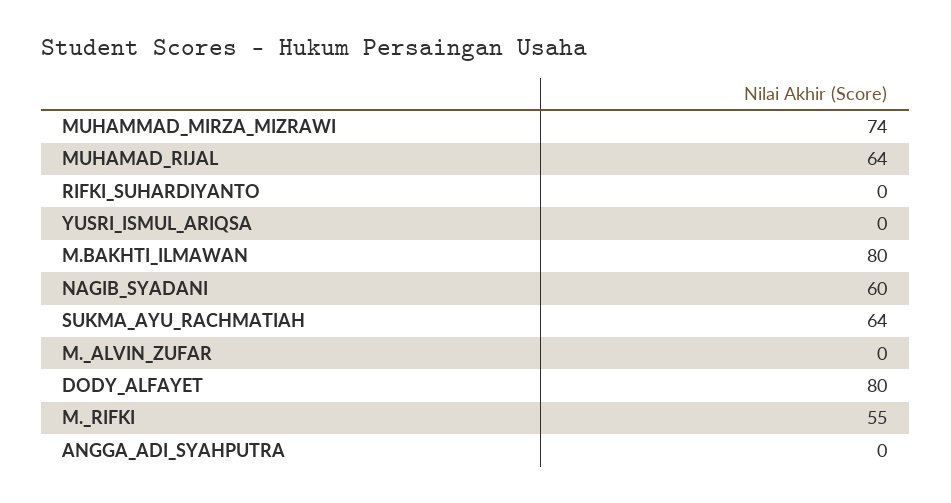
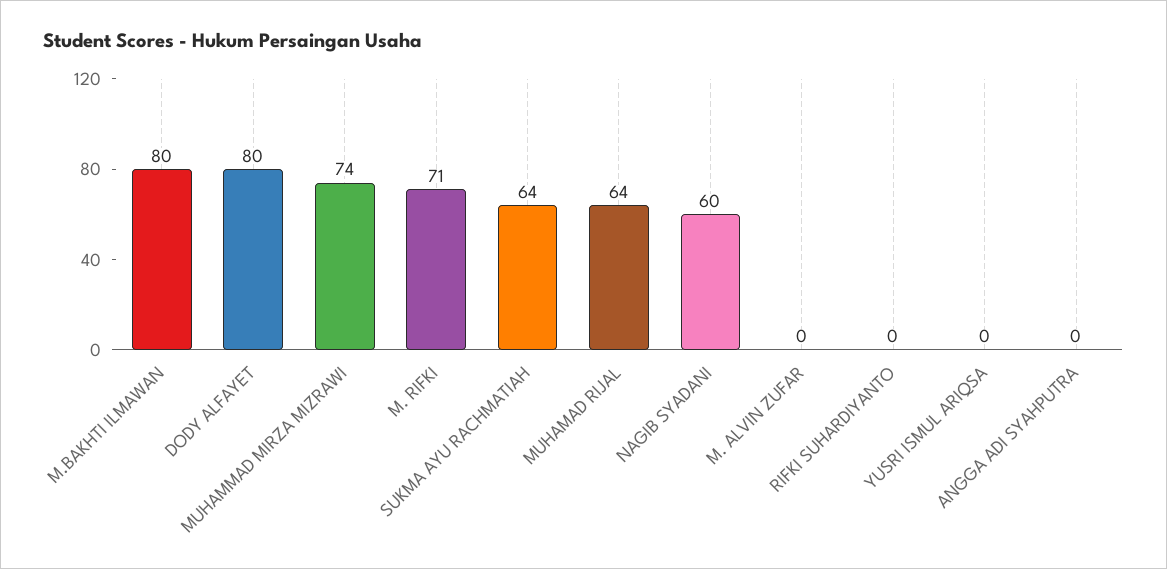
  {
    "MUHAMMAD_MIRZA_MIZRAWI": 74,
    "MUHAMAD_RIJAL": 64,
    "RIFKI_SUHARDIYANTO": 0,
    "YUSRI_ISMUL_ARIQSA": 0,
    "M.BAKHTI_ILMAWAN": 80,
    "NAGIB_SYADANI": 60,
    "SUKMA_AYU_RACHMATIAH": 64,
    "M._ALVIN_ZUFAR": 0,
    "DODY_ALFAYET": 80,
-   "M._RIFKI": 55,
+   "M._RIFKI": 71,
    "ANGGA_ADI_SYAHPUTRA": 0
  }

